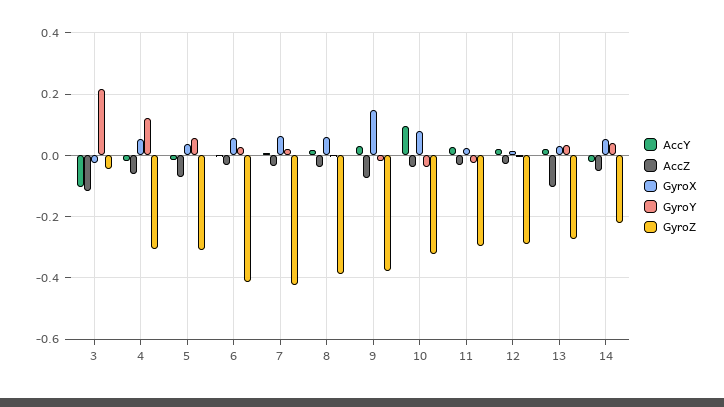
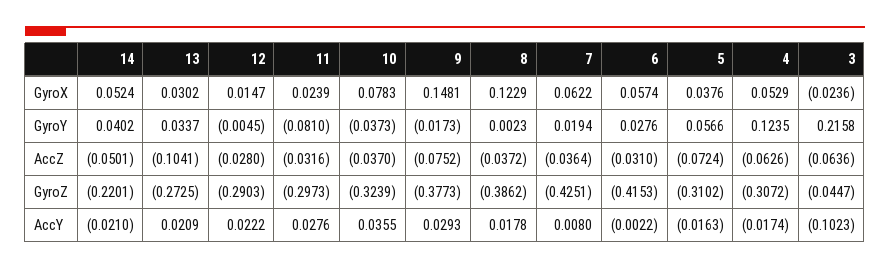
  {
    "AccY": {
      "3": -0.1023,
      "4": -0.0174,
      "5": -0.0163,
      "6": -0.0022,
      "7": 0.008,
      "8": 0.0178,
      "9": 0.0293,
-     "10": 0.1,
+     "10": 0.0355,
      "11": 0.0276,
      "12": 0.0222,
      "13": 0.0209,
      "14": -0.021
    },
    "AccZ": {
-     "3": -0.12,
+     "3": -0.0636,
      "4": -0.0626,
      "5": -0.0724,
      "6": -0.031,
      "7": -0.0364,
      "8": -0.0372,
      "9": -0.0752,
      "10": -0.037,
      "11": -0.0316,
      "12": -0.028,
      "13": -0.1041,
      "14": -0.0501
    },
    "GyroX": {
      "3": -0.0236,
      "4": 0.0529,
      "5": 0.0376,
      "6": 0.0574,
      "7": 0.0622,
-     "8": 0.06,
+     "8": 0.1229,
      "9": 0.1481,
      "10": 0.0783,
      "11": 0.0239,
      "12": 0.0147,
      "13": 0.0302,
      "14": 0.0524
    },
    "GyroY": {
      "3": 0.2158,
      "4": 0.1235,
      "5": 0.0566,
      "6": 0.0276,
      "7": 0.0194,
      "8": 0.0023,
      "9": -0.0173,
      "10": -0.0373,
-     "11": -0.02,
+     "11": -0.081,
      "12": -0.0045,
      "13": 0.0337,
      "14": 0.0402
    },
    "GyroZ": {
      "3": -0.0447,
      "4": -0.3072,
      "5": -0.3102,
      "6": -0.4153,
      "7": -0.4251,
      "8": -0.3862,
      "9": -0.3773,
      "10": -0.3239,
      "11": -0.2973,
      "12": -0.2903,
      "13": -0.2725,
      "14": -0.2201
    }
  }

